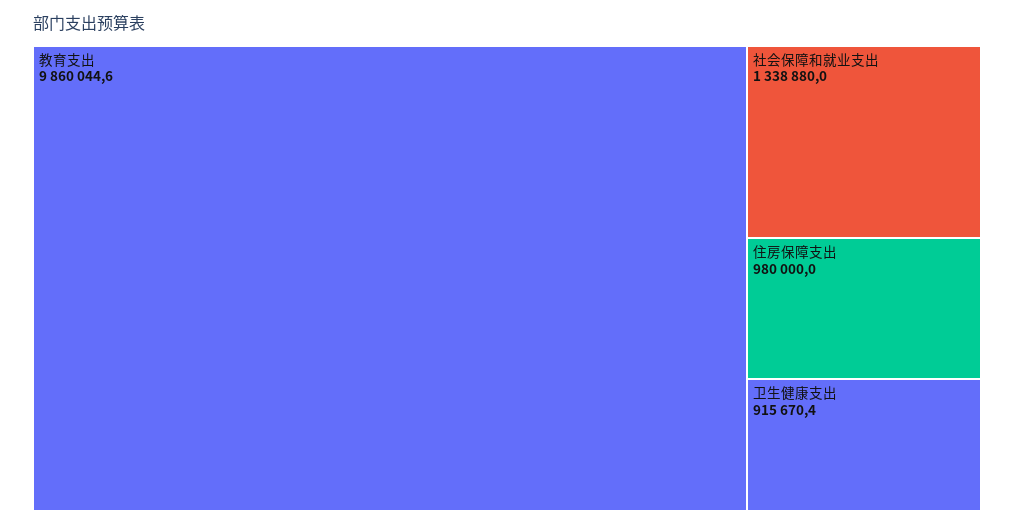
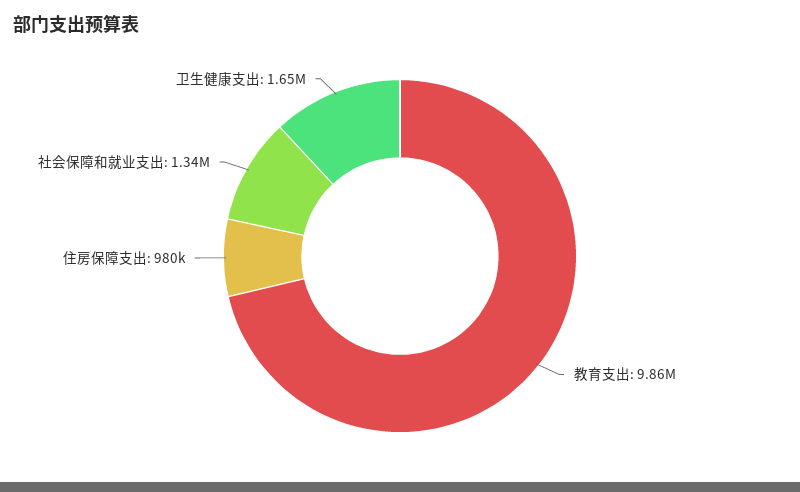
  {
    "教育支出": 9860044.6,
    "社会保障和就业支出": 1338880,
    "住房保障支出": 980000,
-   "卫生健康支出": 915670.4
+   "卫生健康支出": 1650000
  }

